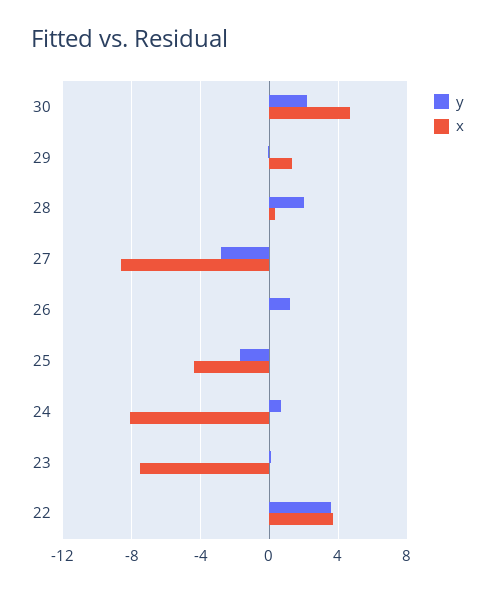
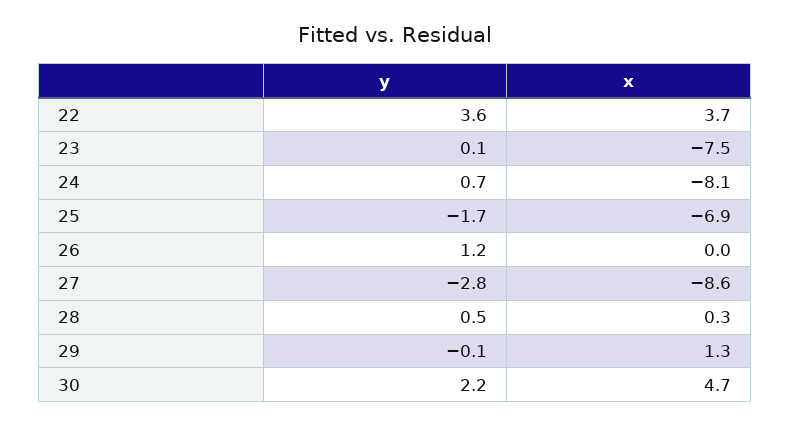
  {
    "y": {
      "30": 2.2,
      "29": -0.1,
-     "28": 2,
+     "28": 0.5,
      "27": -2.8,
      "26": 1.2,
      "25": -1.7,
      "24": 0.7,
      "23": 0.1,
      "22": 3.6
    },
    "x": {
      "30": 4.7,
      "29": 1.3,
      "28": 0.3,
      "27": -8.6,
      "26": 0,
-     "25": -4.5,
+     "25": -6.9,
      "24": -8.1,
      "23": -7.5,
      "22": 3.7
    }
  }

